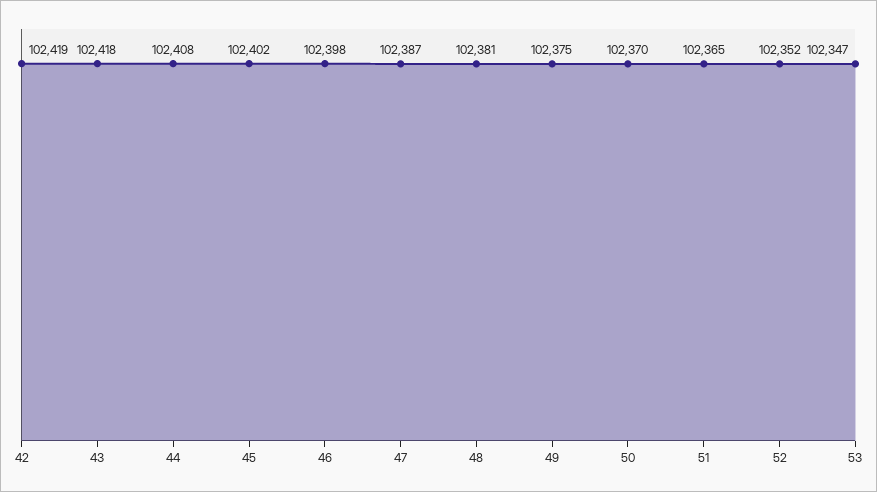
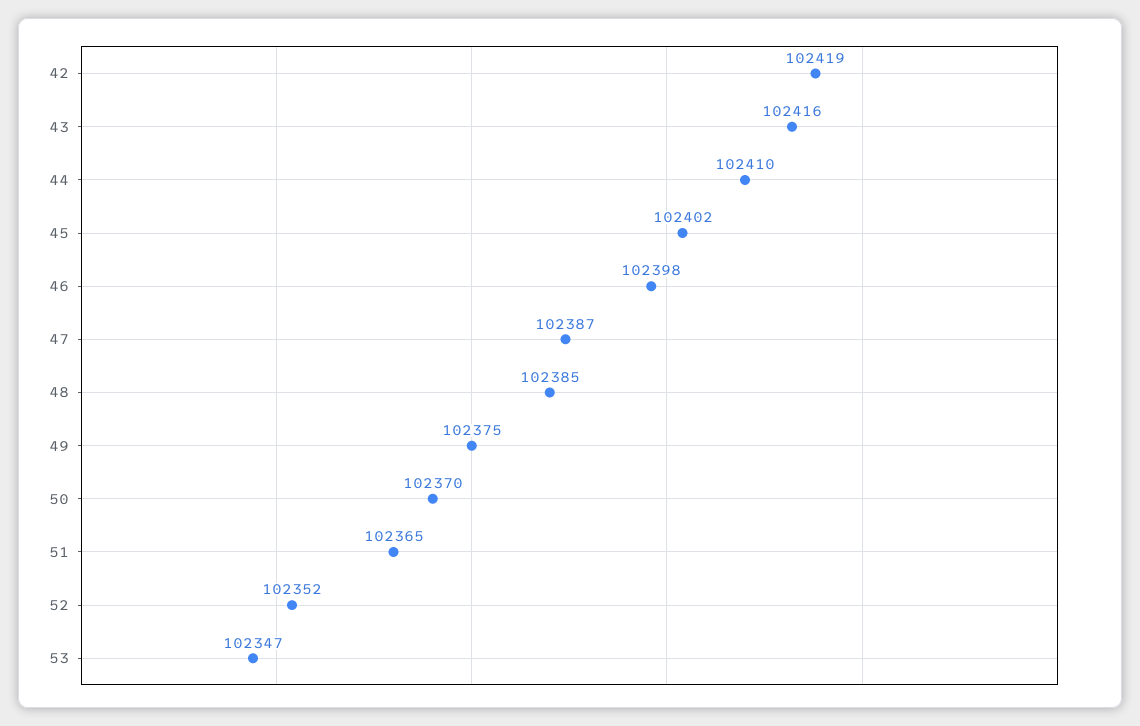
  {
    "42": 102419,
-   "43": 102418,
+   "43": 102416,
-   "44": 102408,
+   "44": 102410,
    "45": 102402,
    "46": 102398,
    "47": 102387,
-   "48": 102381,
+   "48": 102385,
    "49": 102375,
    "50": 102370,
    "51": 102365,
    "52": 102352,
    "53": 102347
  }

